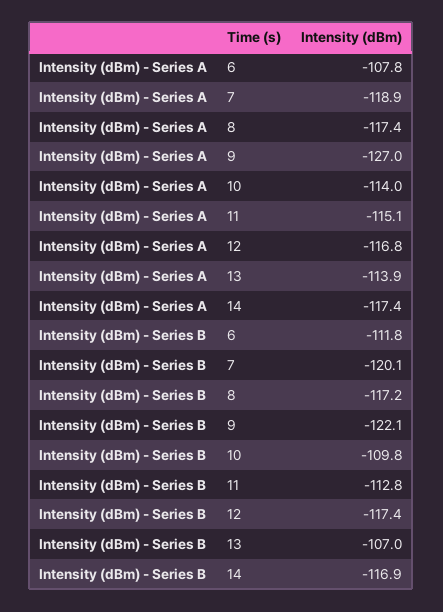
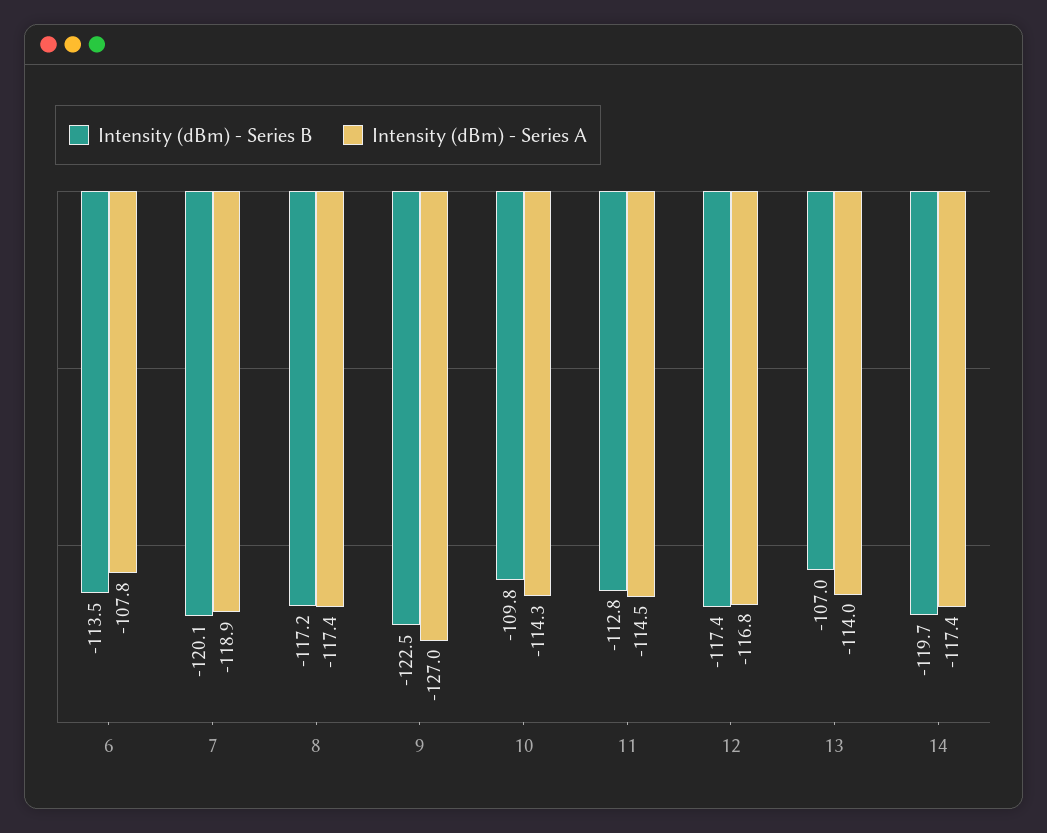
  {
    "Intensity (dBm) - Series A": {
      "6": -107.8,
      "7": -118.9,
      "8": -117.4,
      "9": -127,
-     "10": -114,
+     "10": -114.3,
-     "11": -115.1,
+     "11": -114.5,
      "12": -116.8,
-     "13": -113.9,
+     "13": -114,
      "14": -117.4
    },
    "Intensity (dBm) - Series B": {
-     "6": -111.8,
+     "6": -113.5,
      "7": -120.1,
      "8": -117.2,
-     "9": -122.1,
+     "9": -122.5,
      "10": -109.8,
      "11": -112.8,
      "12": -117.4,
      "13": -107,
-     "14": -116.9
+     "14": -119.7
    }
  }

